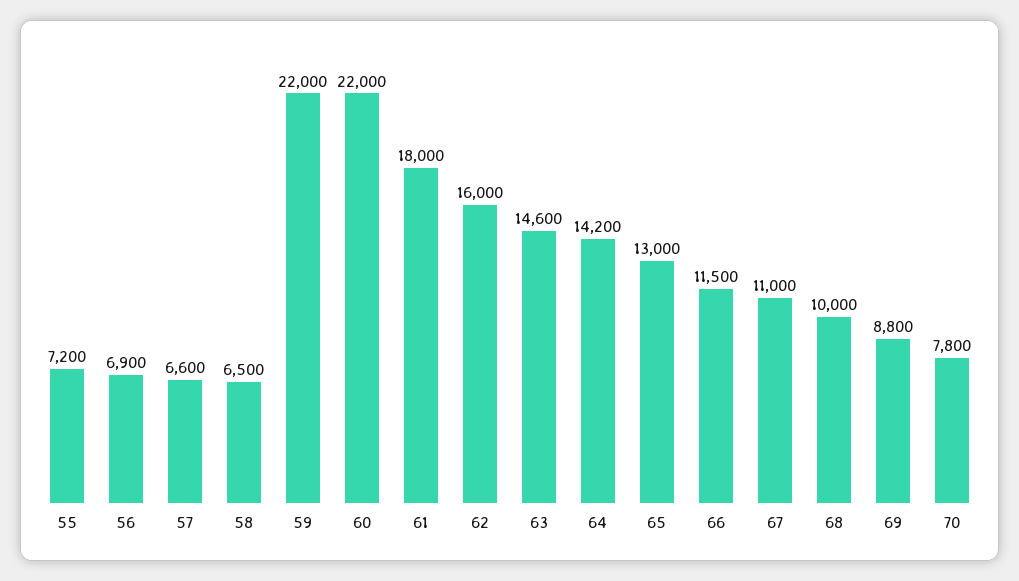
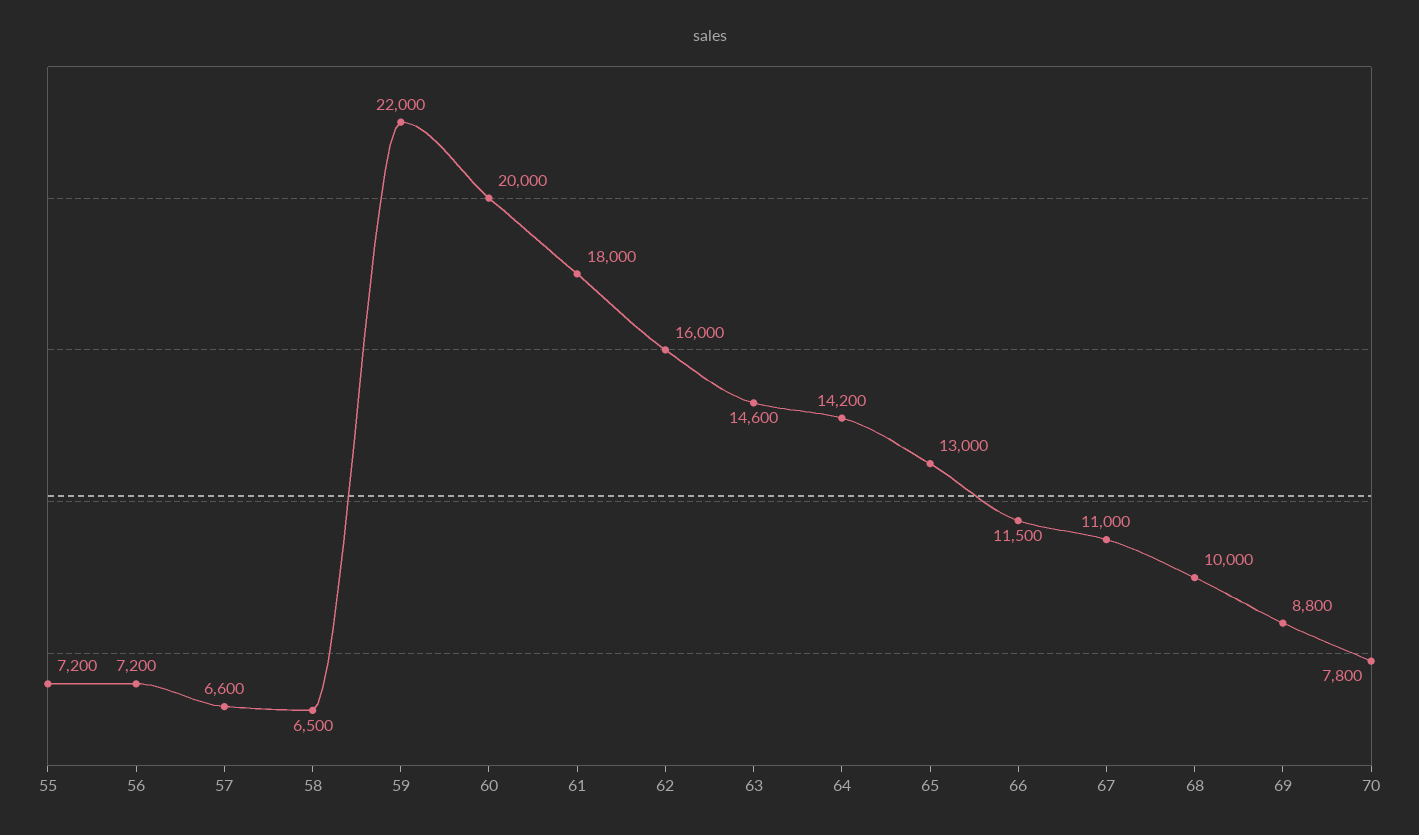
  {
    "55": 7200,
-   "56": 6900,
+   "56": 7200,
    "57": 6600,
    "58": 6500,
    "59": 22000,
-   "60": 22000,
+   "60": 20000,
    "61": 18000,
    "62": 16000,
    "63": 14600,
    "64": 14200,
    "65": 13000,
    "66": 11500,
    "67": 11000,
    "68": 10000,
    "69": 8800,
    "70": 7800
  }

